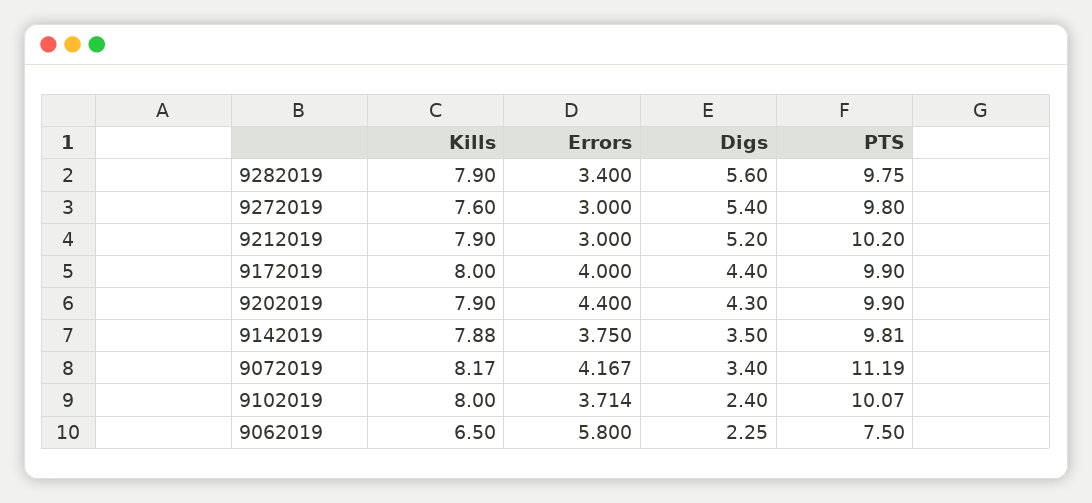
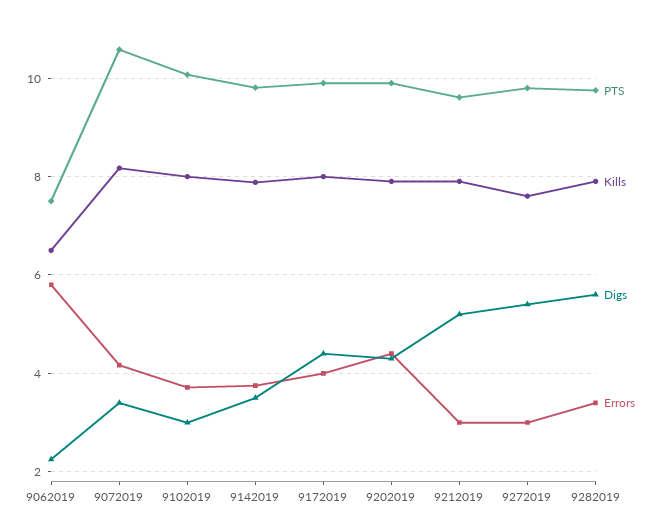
  {
    "Kills": {
      "9282019": 7.9,
      "9272019": 7.6,
      "9212019": 7.9,
      "9172019": 8,
      "9202019": 7.9,
      "9142019": 7.88,
      "9072019": 8.17,
      "9102019": 8,
      "9062019": 6.5
    },
    "Errors": {
      "9282019": 3.4,
      "9272019": 3,
      "9212019": 3,
      "9172019": 4,
      "9202019": 4.4,
      "9142019": 3.75,
      "9072019": 4.167,
      "9102019": 3.714,
      "9062019": 5.8
    },
    "Digs": {
      "9282019": 5.6,
      "9272019": 5.4,
      "9212019": 5.2,
      "9172019": 4.4,
      "9202019": 4.3,
      "9142019": 3.5,
      "9072019": 3.4,
-     "9102019": 2.4,
+     "9102019": 3,
      "9062019": 2.25
    },
    "PTS": {
      "9282019": 9.75,
      "9272019": 9.8,
-     "9212019": 10.2,
+     "9212019": 9.6,
      "9172019": 9.9,
      "9202019": 9.9,
      "9142019": 9.81,
-     "9072019": 11.19,
+     "9072019": 10.6,
      "9102019": 10.07,
      "9062019": 7.5
    }
  }

